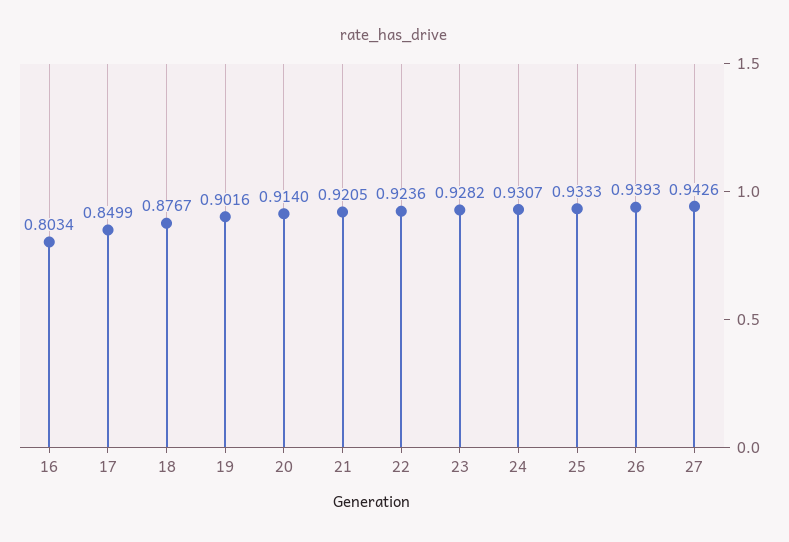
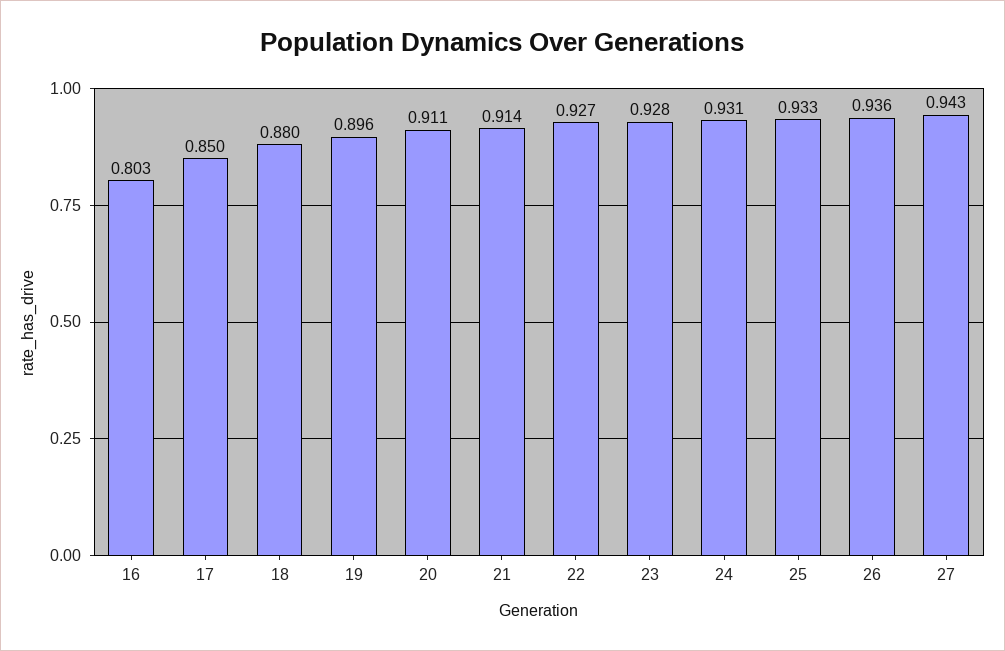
  {
    "16": 0.8034,
    "17": 0.8499,
-   "18": 0.8767,
+   "18": 0.88,
-   "19": 0.9016,
+   "19": 0.896,
-   "20": 0.914,
+   "20": 0.911,
-   "21": 0.9205,
+   "21": 0.914,
-   "22": 0.9236,
+   "22": 0.927,
    "23": 0.9282,
    "24": 0.9307,
    "25": 0.9333,
-   "26": 0.9393,
+   "26": 0.936,
    "27": 0.9426
  }

